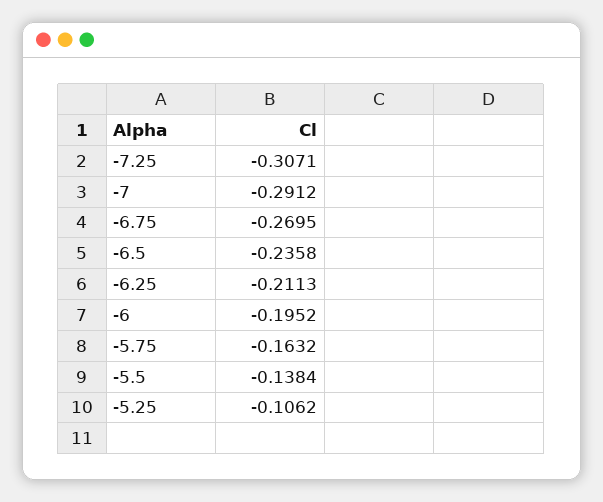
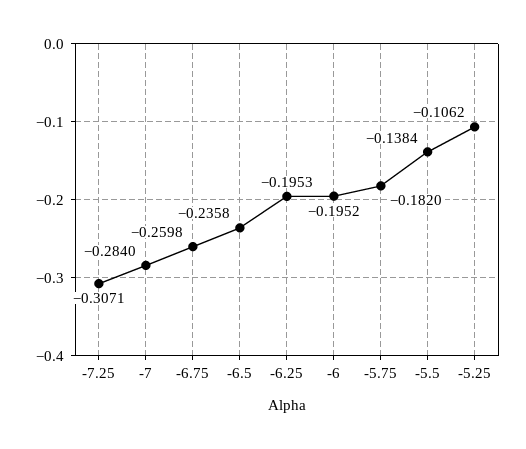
  {
    "-7.25": -0.3071,
-   "-7": -0.2912,
+   "-7": -0.284,
-   "-6.75": -0.2695,
+   "-6.75": -0.2598,
    "-6.5": -0.2358,
-   "-6.25": -0.2113,
+   "-6.25": -0.1953,
    "-6": -0.1952,
-   "-5.75": -0.1632,
+   "-5.75": -0.182,
    "-5.5": -0.1384,
    "-5.25": -0.1062
  }

